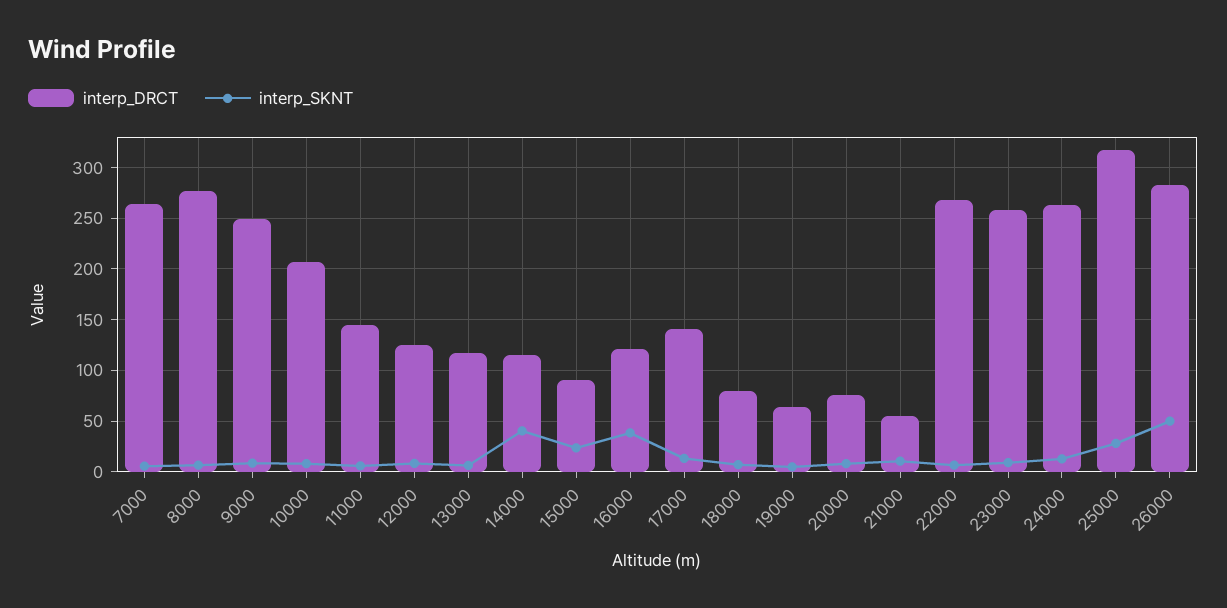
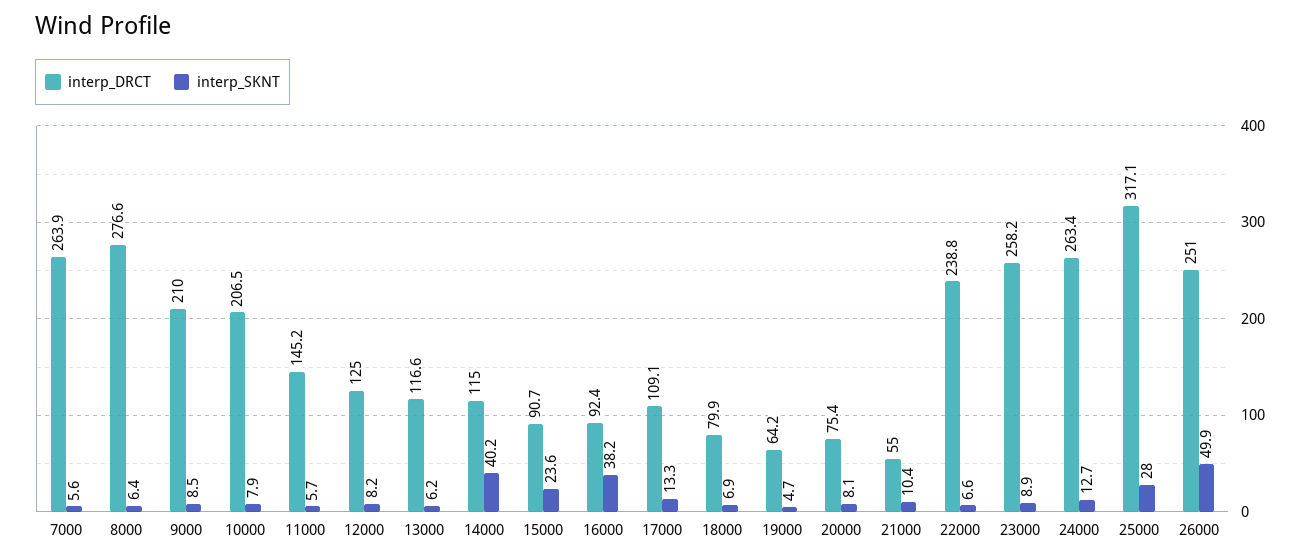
  {
    "interp_DRCT": {
      "7000": 263.9,
      "8000": 276.6,
-     "9000": 250,
+     "9000": 210,
      "10000": 206.5,
      "11000": 145.2,
      "12000": 125,
      "13000": 116.6,
      "14000": 115,
      "15000": 90.7,
-     "16000": 120,
+     "16000": 92.4,
-     "17000": 140,
+     "17000": 109.1,
      "18000": 79.9,
      "19000": 64.2,
      "20000": 75.4,
      "21000": 55,
-     "22000": 270,
+     "22000": 238.8,
      "23000": 258.2,
      "24000": 263.4,
      "25000": 317.1,
-     "26000": 280
+     "26000": 251
    },
    "interp_SKNT": {
      "7000": 5.6,
      "8000": 6.4,
      "9000": 8.5,
      "10000": 7.9,
      "11000": 5.7,
      "12000": 8.2,
      "13000": 6.2,
      "14000": 40.2,
      "15000": 23.6,
      "16000": 38.2,
      "17000": 13.3,
      "18000": 6.9,
      "19000": 4.7,
      "20000": 8.1,
      "21000": 10.4,
      "22000": 6.6,
      "23000": 8.9,
      "24000": 12.7,
      "25000": 28,
      "26000": 49.9
    }
  }

